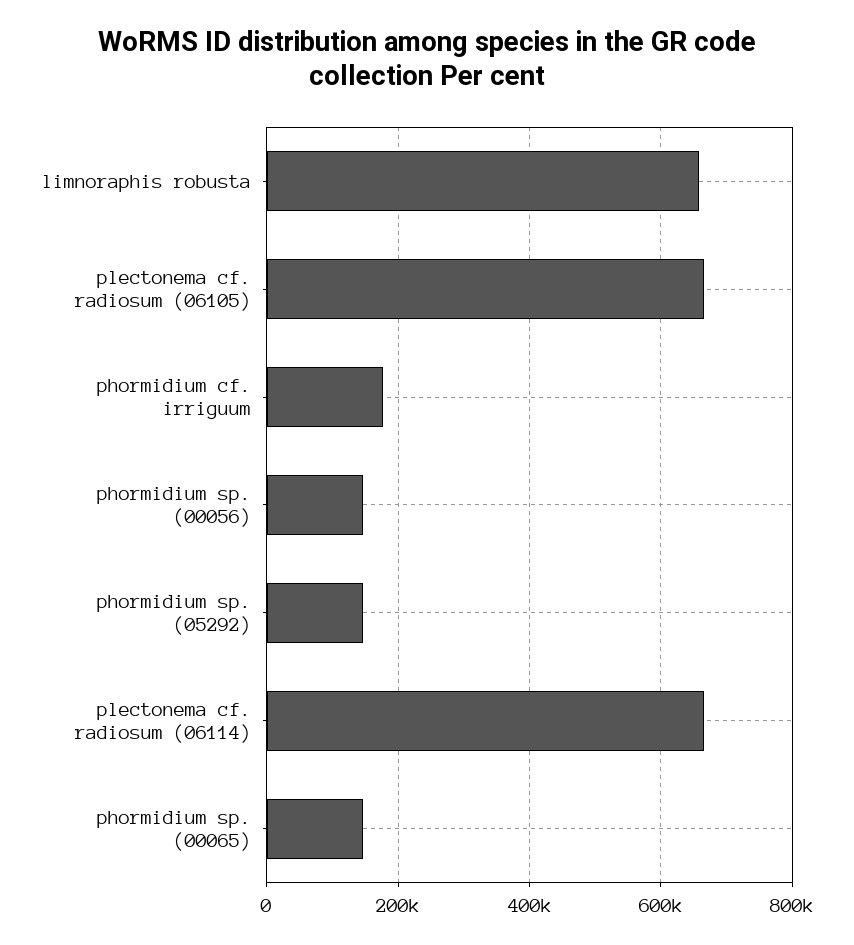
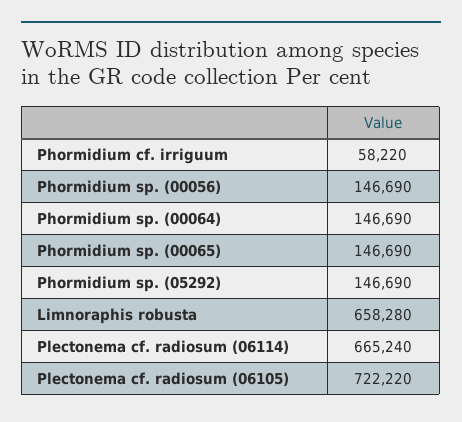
  {
    "limnoraphis robusta": 658280,
-   "plectonema cf. radiosum (06105)": 660000,
+   "plectonema cf. radiosum (06105)": 722220,
-   "phormidium cf. irriguum": 180000,
+   "phormidium cf. irriguum": 58220,
    "phormidium sp. (00056)": 146690,
    "phormidium sp. (05292)": 146690,
    "plectonema cf. radiosum (06114)": 665240,
-   "phormidium sp. (00065)": 146690
+   "phormidium sp. (00065)": 146690,
+   "Phormidium sp. (00064)": 146690
  }

